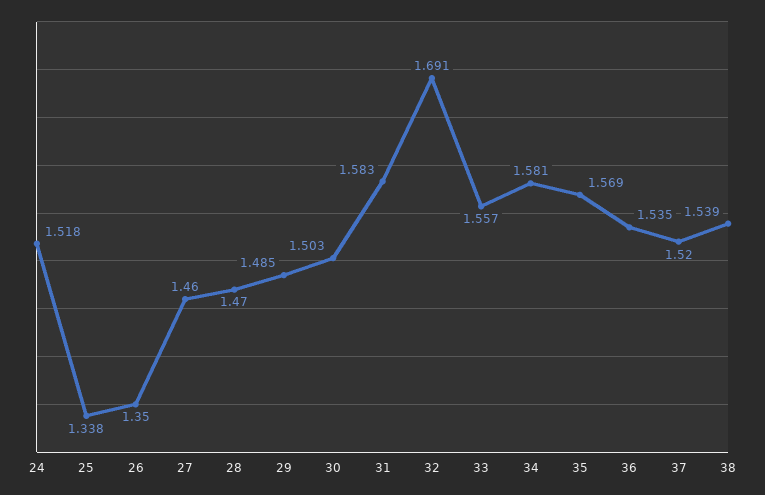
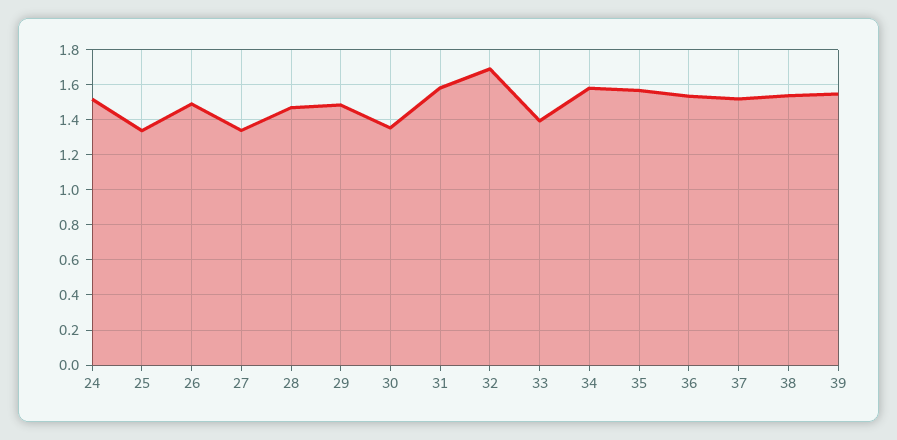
  {
    "24": 1.518,
    "25": 1.338,
-   "26": 1.35,
+   "26": 1.5,
-   "27": 1.46,
+   "27": 1.35,
    "28": 1.47,
    "29": 1.485,
-   "30": 1.503,
+   "30": 1.35,
    "31": 1.583,
    "32": 1.691,
-   "33": 1.557,
+   "33": 1.4,
    "34": 1.581,
    "35": 1.569,
    "36": 1.535,
    "37": 1.52,
-   "38": 1.539
+   "38": 1.539,
+   "39": 1.55
  }

